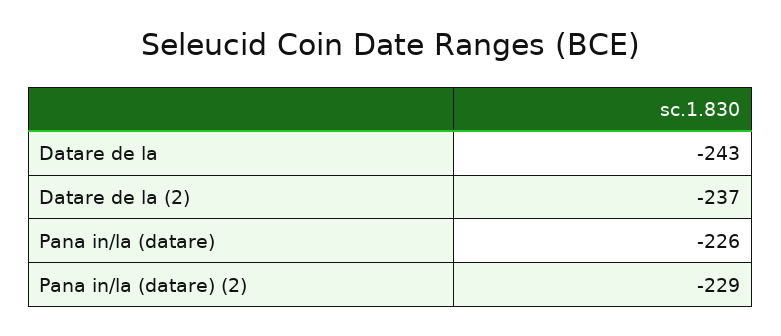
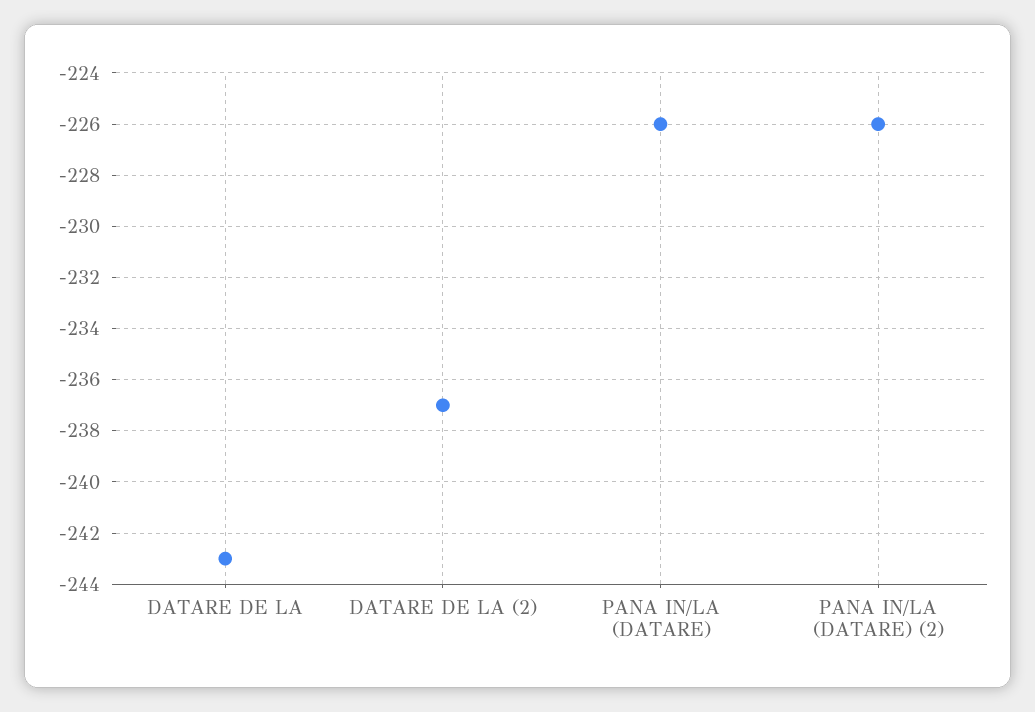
  {
    "Datare de la": -243,
    "Datare de la (2)": -237,
    "Pana in/la (datare)": -226,
-   "Pana in/la (datare) (2)": -229
+   "Pana in/la (datare) (2)": -226
  }

